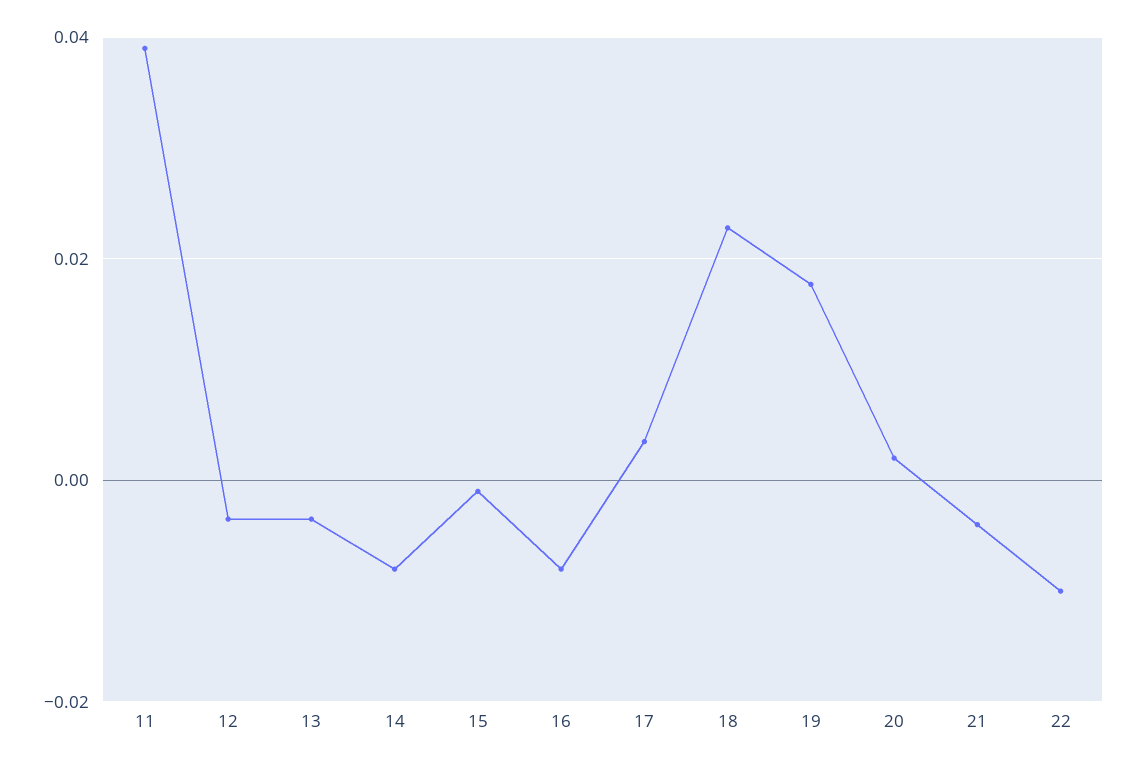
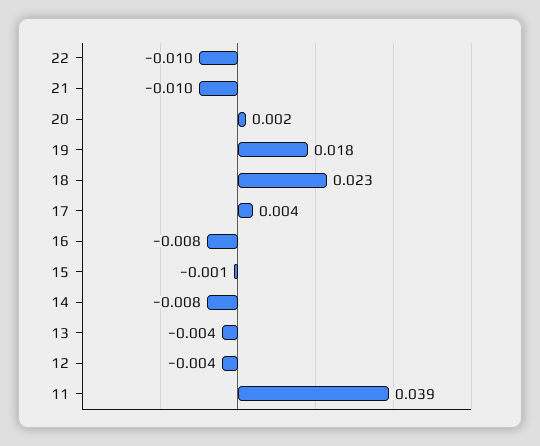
  {
    "11": 0.039,
    "12": -0.004,
    "13": -0.004,
    "14": -0.008,
    "15": -0.001,
    "16": -0.008,
    "17": 0.004,
    "18": 0.023,
    "19": 0.018,
    "20": 0.002,
-   "21": -0.004,
+   "21": -0.01,
    "22": -0.01
  }

